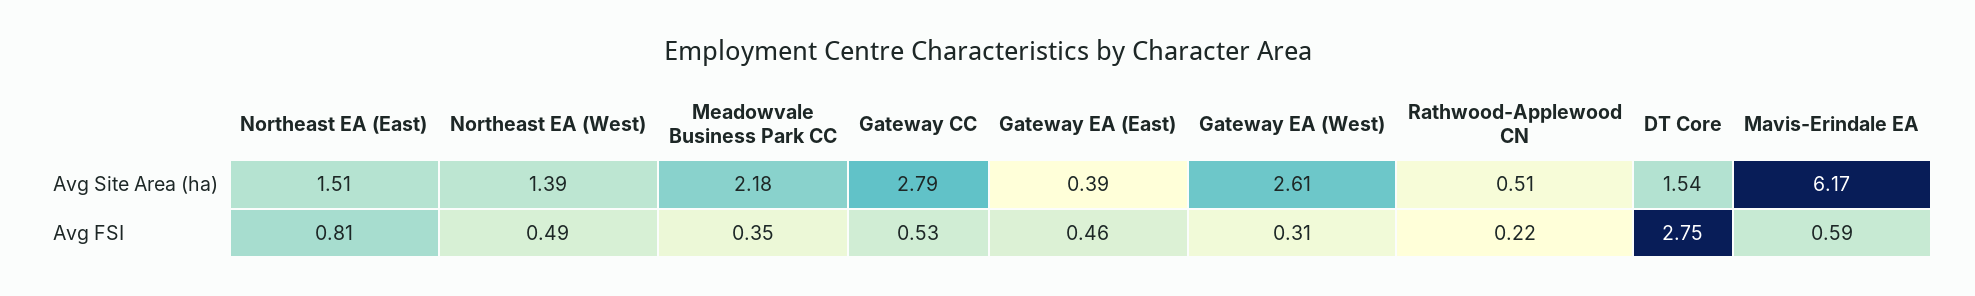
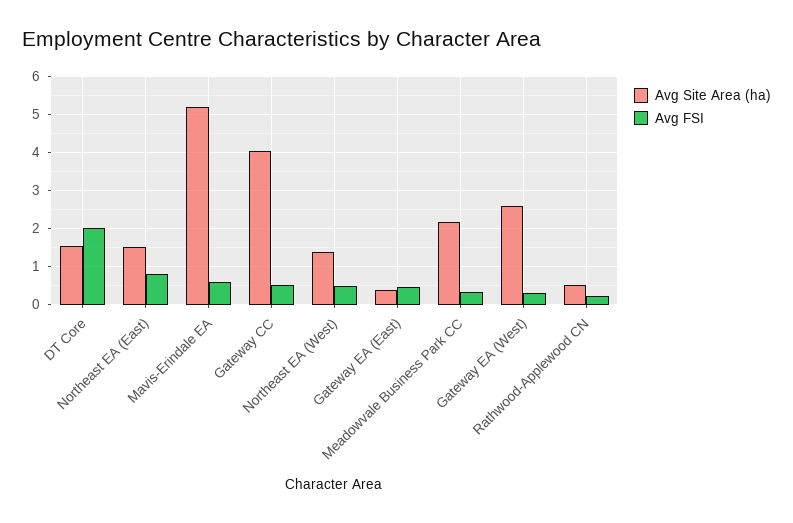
  {
    "Avg Site Area (ha)": {
      "Northeast EA (East)": 1.51,
      "Northeast EA (West)": 1.39,
      "Meadowvale Business Park CC": 2.18,
-     "Gateway CC": 2.79,
+     "Gateway CC": 4,
      "Gateway EA (East)": 0.39,
      "Gateway EA (West)": 2.61,
      "Rathwood-Applewood CN": 0.51,
      "DT Core": 1.54,
-     "Mavis-Erindale EA": 6.17
+     "Mavis-Erindale EA": 5.2
    },
    "Avg FSI": {
      "Northeast EA (East)": 0.81,
      "Northeast EA (West)": 0.49,
      "Meadowvale Business Park CC": 0.35,
      "Gateway CC": 0.53,
      "Gateway EA (East)": 0.46,
      "Gateway EA (West)": 0.31,
      "Rathwood-Applewood CN": 0.22,
-     "DT Core": 2.75,
+     "DT Core": 2,
      "Mavis-Erindale EA": 0.59
    }
  }

